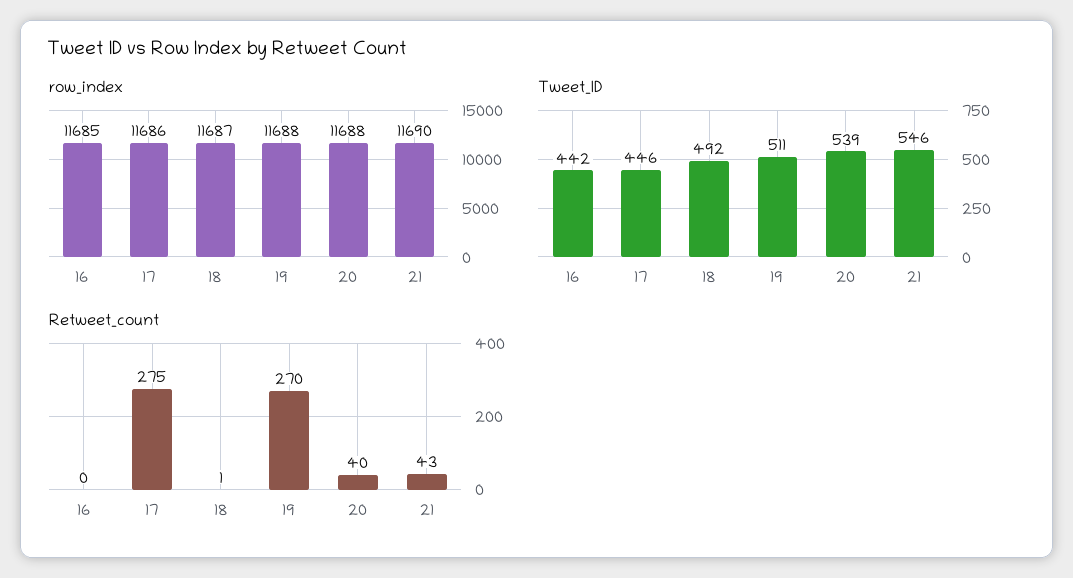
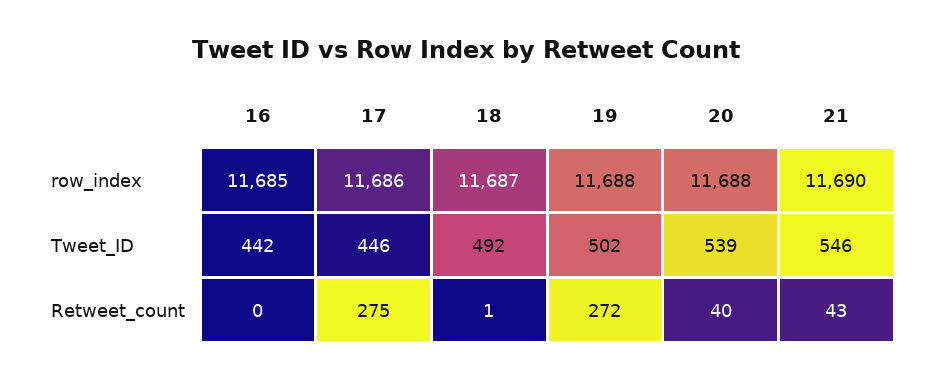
  {
    "row_index": {
      "16": 11685,
      "17": 11686,
      "18": 11687,
      "19": 11688,
      "20": 11688,
      "21": 11690
    },
    "Tweet_ID": {
      "16": 442,
      "17": 446,
      "18": 492,
-     "19": 511,
+     "19": 502,
      "20": 539,
      "21": 546
    },
    "Retweet_count": {
      "16": 0,
      "17": 275,
      "18": 1,
-     "19": 270,
+     "19": 272,
      "20": 40,
      "21": 43
    }
  }

